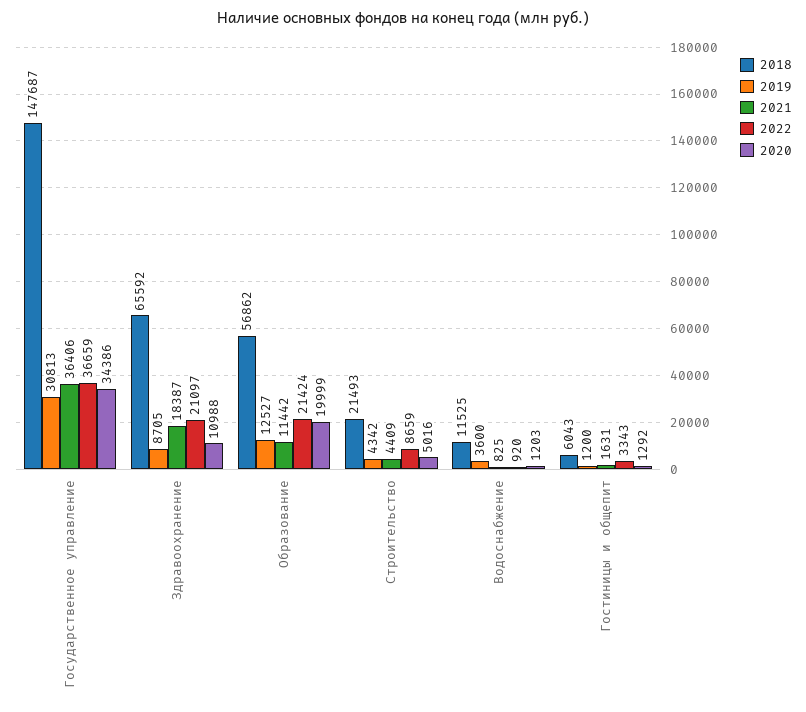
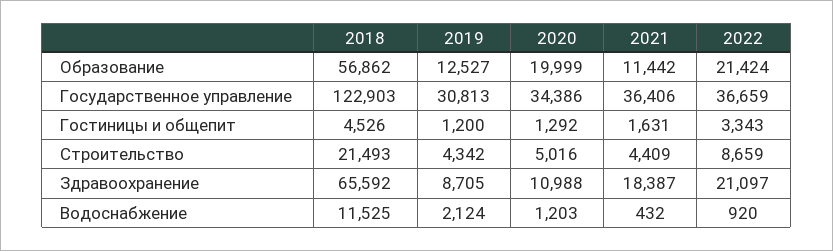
  {
    "2018": {
-     "Государственное управление": 147687,
+     "Государственное управление": 122903,
      "Здравоохранение": 65592,
      "Образование": 56862,
      "Строительство": 21493,
      "Водоснабжение": 11525,
-     "Гостиницы и общепит": 6043
+     "Гостиницы и общепит": 4526
    },
    "2019": {
      "Государственное управление": 30813,
      "Здравоохранение": 8705,
      "Образование": 12527,
      "Строительство": 4342,
-     "Водоснабжение": 3600,
+     "Водоснабжение": 2124,
      "Гостиницы и общепит": 1200
    },
    "2021": {
      "Государственное управление": 36406,
      "Здравоохранение": 18387,
      "Образование": 11442,
      "Строительство": 4409,
-     "Водоснабжение": 825,
+     "Водоснабжение": 432,
      "Гостиницы и общепит": 1631
    },
    "2022": {
      "Государственное управление": 36659,
      "Здравоохранение": 21097,
      "Образование": 21424,
      "Строительство": 8659,
      "Водоснабжение": 920,
      "Гостиницы и общепит": 3343
    },
    "2020": {
      "Государственное управление": 34386,
      "Здравоохранение": 10988,
      "Образование": 19999,
      "Строительство": 5016,
      "Водоснабжение": 1203,
      "Гостиницы и общепит": 1292
    }
  }

